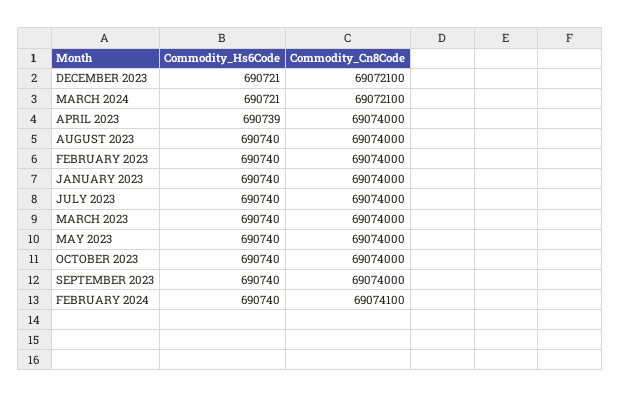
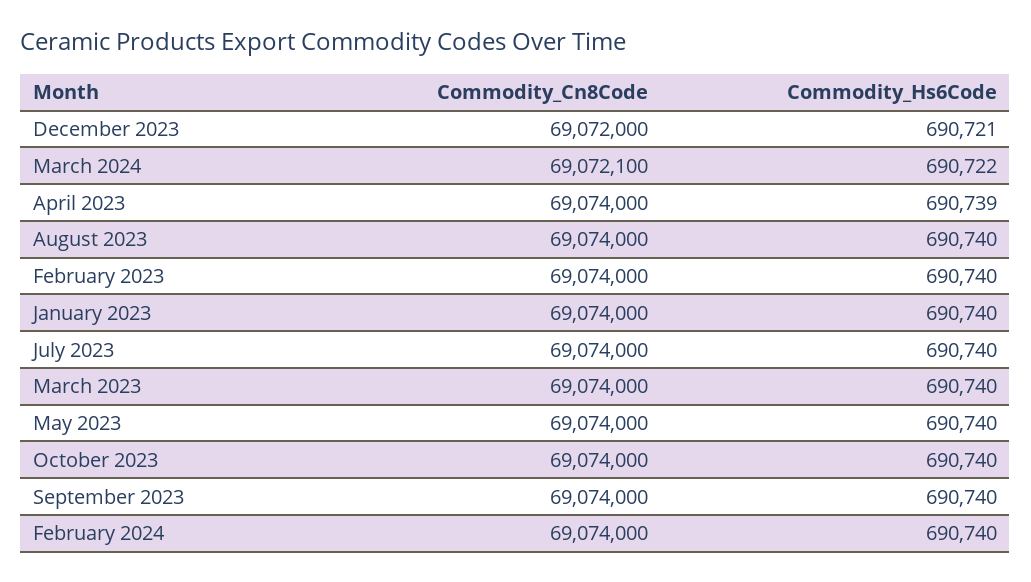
  {
    "Commodity_Hs6Code": {
      "DECEMBER 2023": 690721,
-     "MARCH 2024": 690721,
+     "MARCH 2024": 690722,
      "APRIL 2023": 690739,
      "AUGUST 2023": 690740,
      "FEBRUARY 2023": 690740,
      "JANUARY 2023": 690740,
      "JULY 2023": 690740,
      "MARCH 2023": 690740,
      "MAY 2023": 690740,
      "OCTOBER 2023": 690740,
      "SEPTEMBER 2023": 690740,
      "FEBRUARY 2024": 690740
    },
    "Commodity_Cn8Code": {
-     "DECEMBER 2023": 69072100,
+     "DECEMBER 2023": 69072000,
      "MARCH 2024": 69072100,
      "APRIL 2023": 69074000,
      "AUGUST 2023": 69074000,
      "FEBRUARY 2023": 69074000,
      "JANUARY 2023": 69074000,
      "JULY 2023": 69074000,
      "MARCH 2023": 69074000,
      "MAY 2023": 69074000,
      "OCTOBER 2023": 69074000,
      "SEPTEMBER 2023": 69074000,
-     "FEBRUARY 2024": 69074100
+     "FEBRUARY 2024": 69074000
    }
  }

